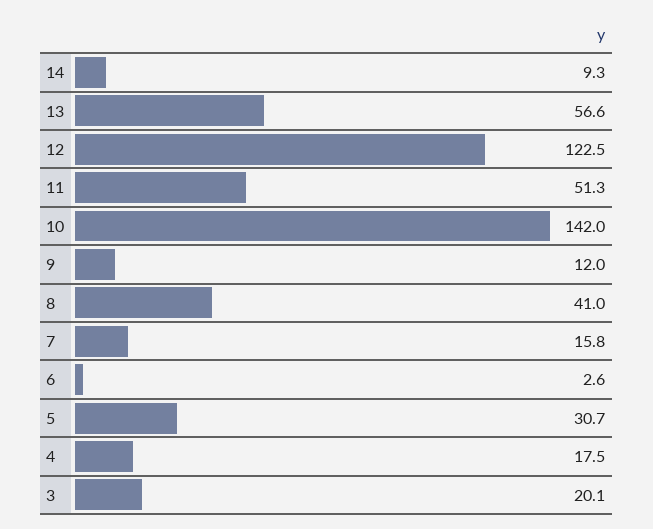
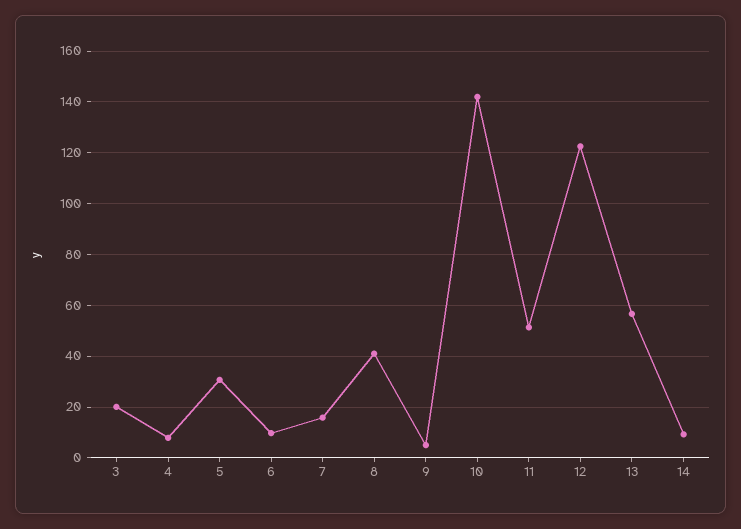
  {
    "14": 9.3,
    "13": 56.6,
    "12": 122.5,
    "11": 51.3,
    "10": 142,
-   "9": 12,
+   "9": 5,
    "8": 41,
    "7": 15.8,
-   "6": 2.6,
+   "6": 10,
    "5": 30.7,
-   "4": 17.5,
+   "4": 7.5,
    "3": 20.1
  }

